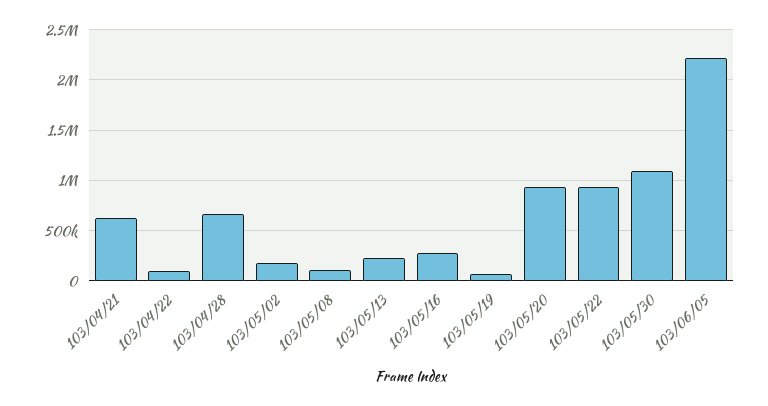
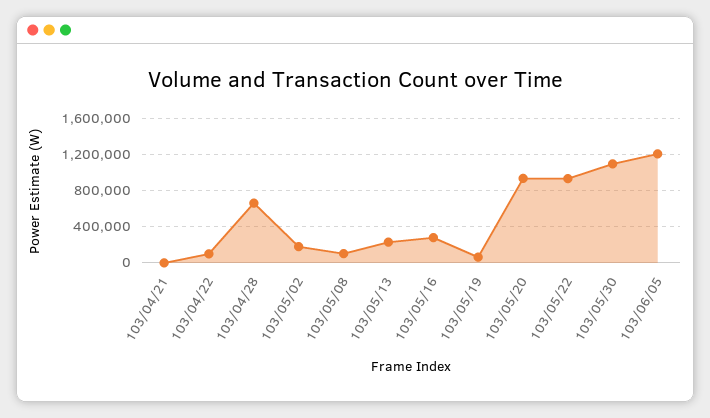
  {
-   "103/04/21": 600000,
+   "103/04/21": 0,
    "103/04/22": 100000,
    "103/04/28": 700000,
    "103/05/02": 200000,
    "103/05/08": 100000,
    "103/05/13": 200000,
    "103/05/16": 300000,
    "103/05/19": 100000,
    "103/05/20": 900000,
    "103/05/22": 900000,
    "103/05/30": 1100000,
-   "103/06/05": 2200000
+   "103/06/05": 1200000
  }

